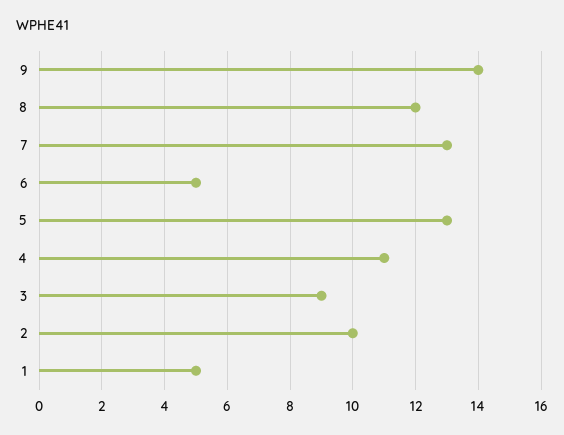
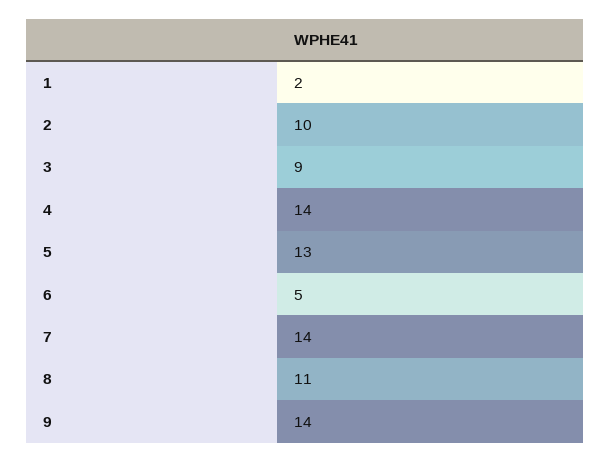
  {
    "9": 14,
-   "8": 12,
+   "8": 11,
-   "7": 13,
+   "7": 14,
    "6": 5,
    "5": 13,
-   "4": 11,
+   "4": 14,
    "3": 9,
    "2": 10,
-   "1": 5
+   "1": 2
  }

